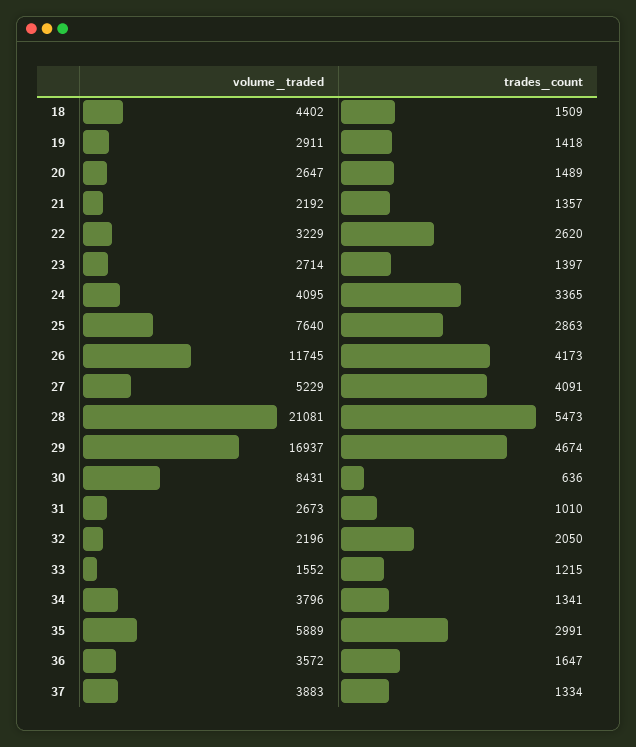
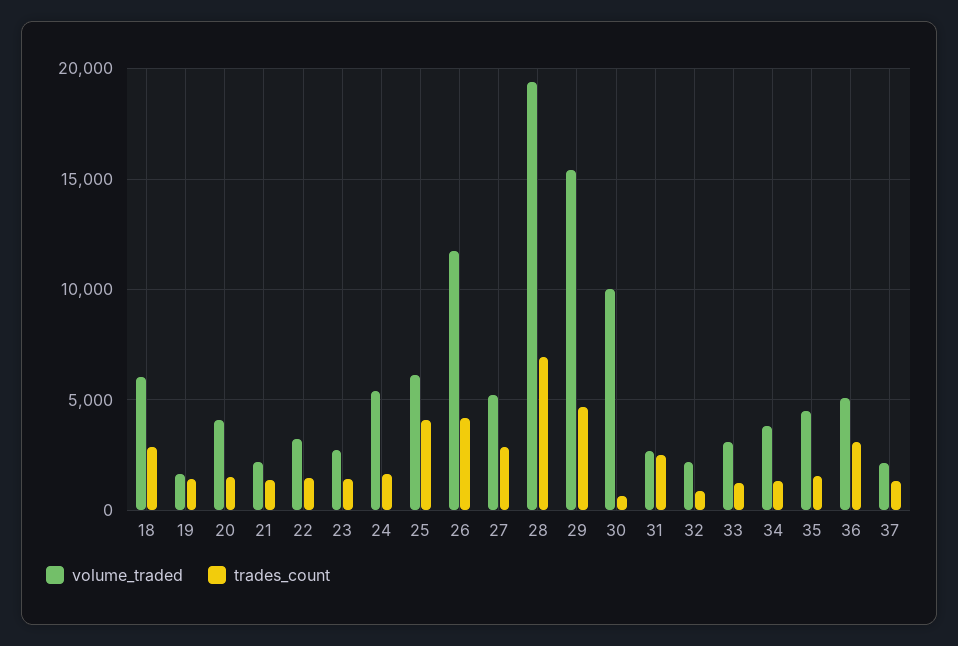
  {
    "volume_traded": {
-     "18": 4402,
+     "18": 6000,
-     "19": 2911,
+     "19": 1500,
-     "20": 2647,
+     "20": 4000,
      "21": 2192,
      "22": 3229,
      "23": 2714,
-     "24": 4095,
+     "24": 5500,
-     "25": 7640,
+     "25": 6000,
      "26": 11745,
      "27": 5229,
-     "28": 21081,
+     "28": 19500,
-     "29": 16937,
+     "29": 15500,
-     "30": 8431,
+     "30": 10000,
      "31": 2673,
      "32": 2196,
-     "33": 1552,
+     "33": 3000,
      "34": 3796,
-     "35": 5889,
+     "35": 4500,
-     "36": 3572,
+     "36": 5000,
-     "37": 3883
+     "37": 2000
    },
    "trades_count": {
-     "18": 1509,
+     "18": 3000,
      "19": 1418,
      "20": 1489,
      "21": 1357,
-     "22": 2620,
+     "22": 1500,
      "23": 1397,
-     "24": 3365,
+     "24": 1500,
-     "25": 2863,
+     "25": 4000,
      "26": 4173,
-     "27": 4091,
+     "27": 3000,
-     "28": 5473,
+     "28": 7000,
      "29": 4674,
      "30": 636,
-     "31": 1010,
+     "31": 2500,
-     "32": 2050,
+     "32": 1000,
      "33": 1215,
      "34": 1341,
-     "35": 2991,
+     "35": 1500,
-     "36": 1647,
+     "36": 3000,
      "37": 1334
    }
  }

